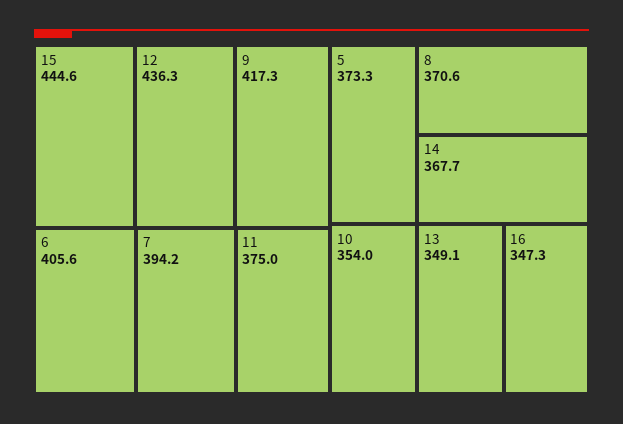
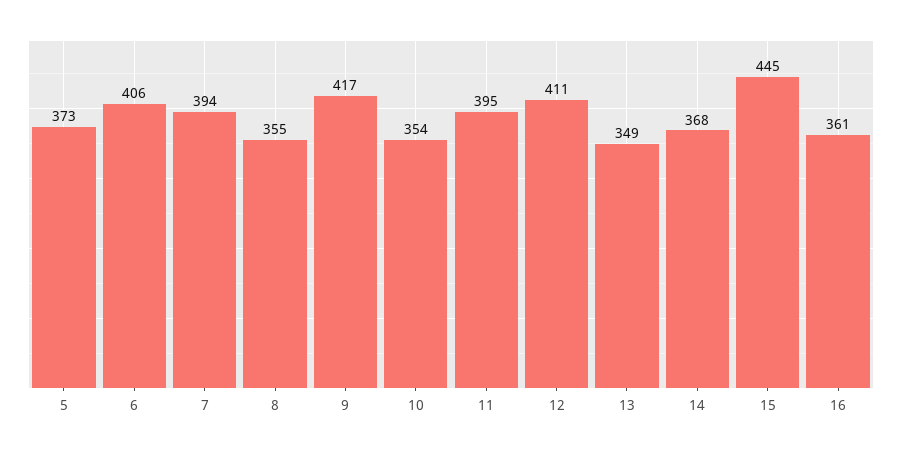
  {
    "15": 444.6,
-   "12": 436.3,
+   "12": 411,
    "9": 417.3,
    "6": 405.6,
    "7": 394.2,
-   "11": 375,
+   "11": 395,
    "5": 373.3,
-   "8": 370.6,
+   "8": 355,
    "14": 367.7,
    "10": 354,
    "13": 349.1,
-   "16": 347.3
+   "16": 361
  }

